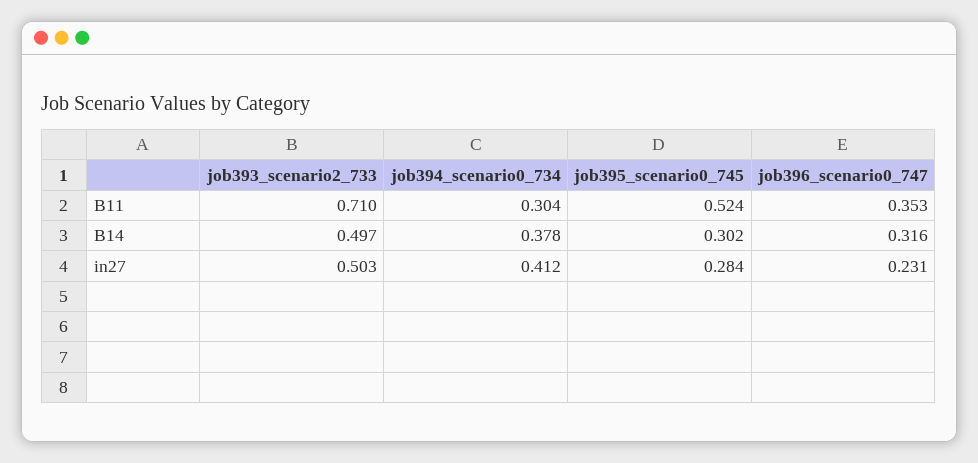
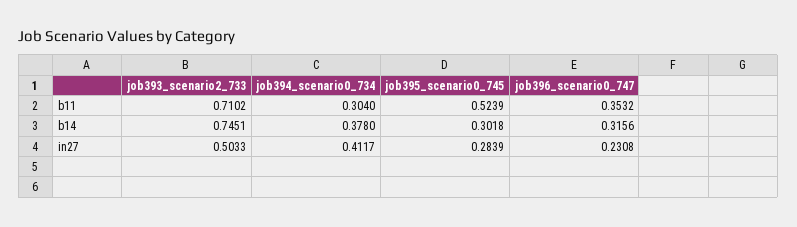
  {
    "job393_scenario2_733": {
      "B11": 0.7102,
-     "B14": 0.497,
+     "B14": 0.7451,
      "in27": 0.5033
    },
    "job394_scenario0_734": {
      "B11": 0.304,
      "B14": 0.378,
      "in27": 0.4117
    },
    "job395_scenario0_745": {
      "B11": 0.5239,
      "B14": 0.3018,
      "in27": 0.2839
    },
    "job396_scenario0_747": {
      "B11": 0.3532,
      "B14": 0.3156,
      "in27": 0.2308
    }
  }

